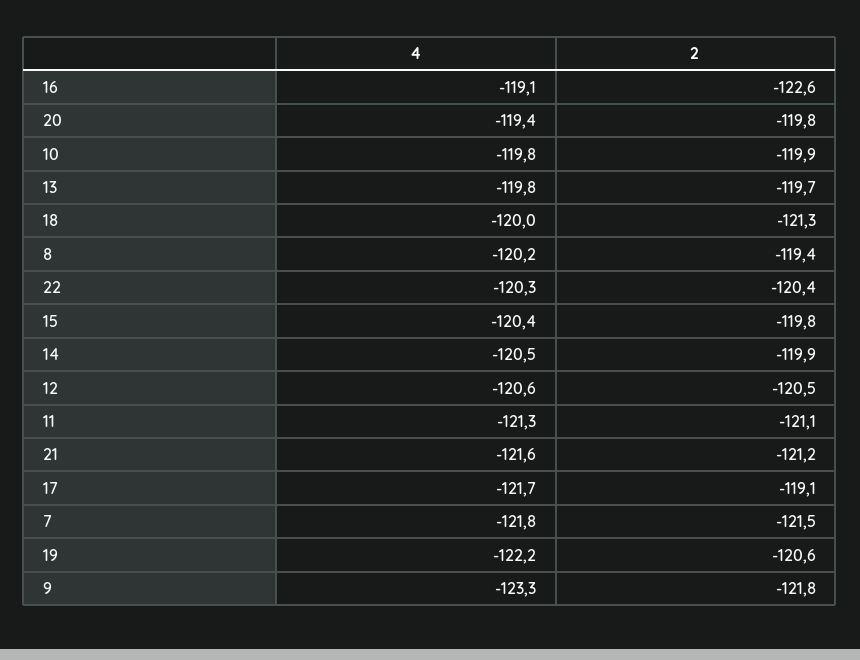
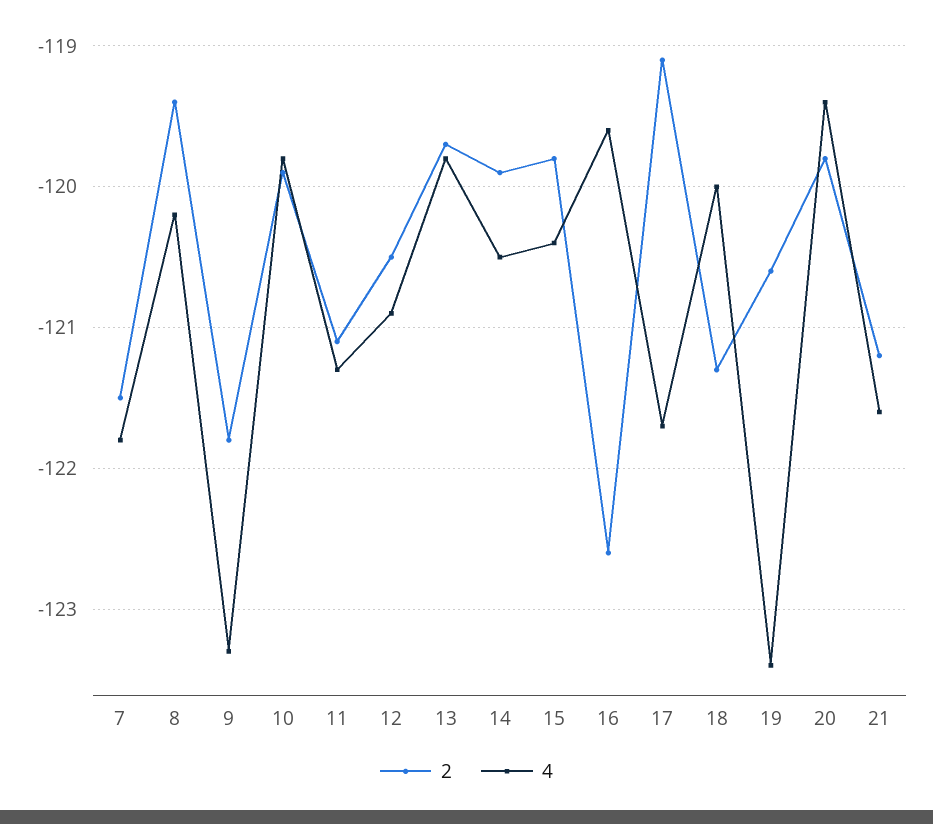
  {
    "4": {
-     "16": -119.1,
+     "16": -119.6,
      "20": -119.4,
      "10": -119.8,
      "13": -119.8,
      "18": -120,
      "8": -120.2,
-     "22": -120.3,
      "15": -120.4,
      "14": -120.5,
-     "12": -120.6,
+     "12": -120.9,
      "11": -121.3,
      "21": -121.6,
      "17": -121.7,
      "7": -121.8,
-     "19": -122.2,
+     "19": -123.4,
      "9": -123.3
    },
    "2": {
      "16": -122.6,
      "20": -119.8,
      "10": -119.9,
      "13": -119.7,
      "18": -121.3,
      "8": -119.4,
-     "22": -120.4,
      "15": -119.8,
      "14": -119.9,
      "12": -120.5,
      "11": -121.1,
      "21": -121.2,
      "17": -119.1,
      "7": -121.5,
      "19": -120.6,
      "9": -121.8
    }
  }

